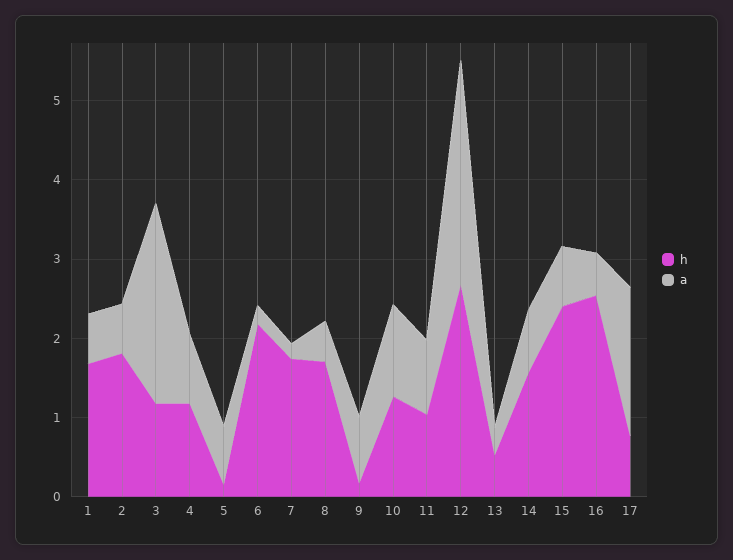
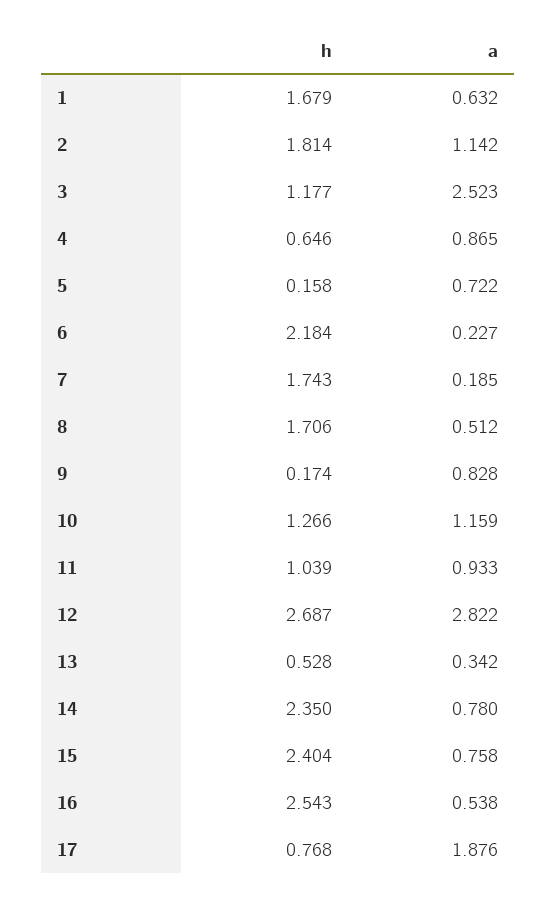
  {
    "h": {
      "1": 1.679,
      "2": 1.814,
      "3": 1.177,
-     "4": 1.2,
+     "4": 0.646,
      "5": 0.158,
      "6": 2.184,
      "7": 1.743,
      "8": 1.706,
      "9": 0.174,
      "10": 1.266,
      "11": 1.039,
      "12": 2.687,
      "13": 0.528,
-     "14": 1.6,
+     "14": 2.35,
      "15": 2.404,
      "16": 2.543,
      "17": 0.768
    },
    "a": {
      "1": 0.632,
-     "2": 0.6,
+     "2": 1.142,
      "3": 2.523,
      "4": 0.865,
      "5": 0.722,
      "6": 0.227,
      "7": 0.185,
      "8": 0.512,
      "9": 0.828,
      "10": 1.159,
      "11": 0.933,
      "12": 2.822,
      "13": 0.342,
      "14": 0.78,
      "15": 0.758,
      "16": 0.538,
      "17": 1.876
    }
  }

